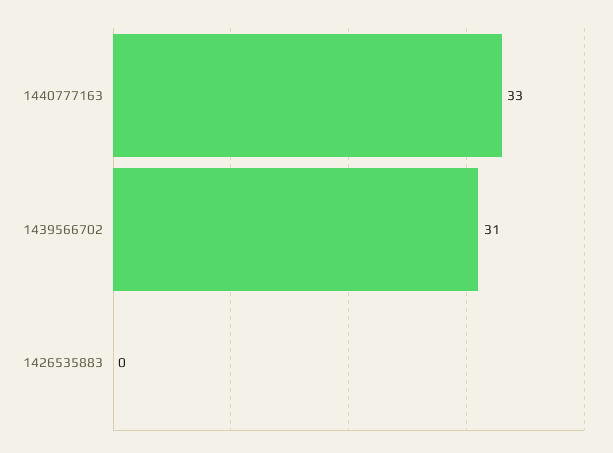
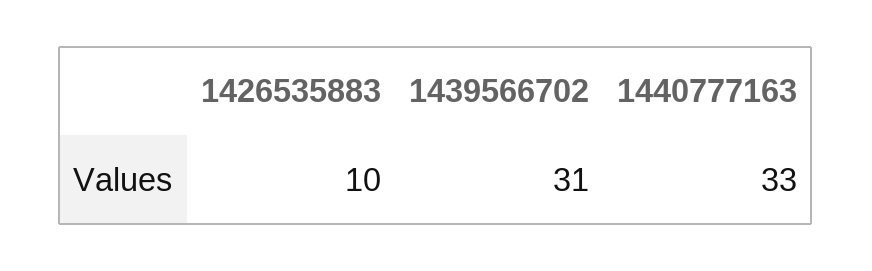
  {
    "1440777163": 33,
    "1439566702": 31,
-   "1426535883": 0
+   "1426535883": 10
  }

